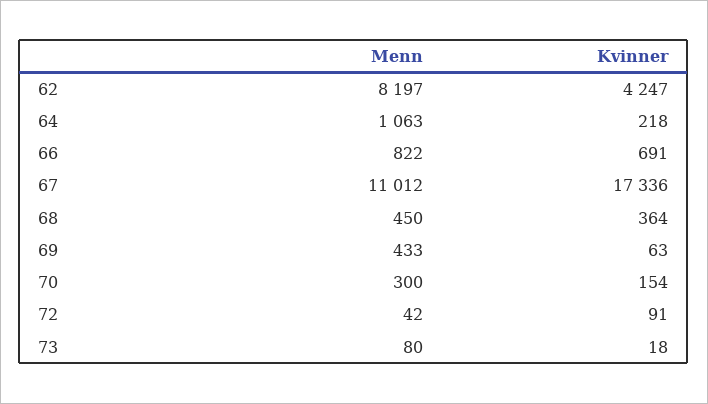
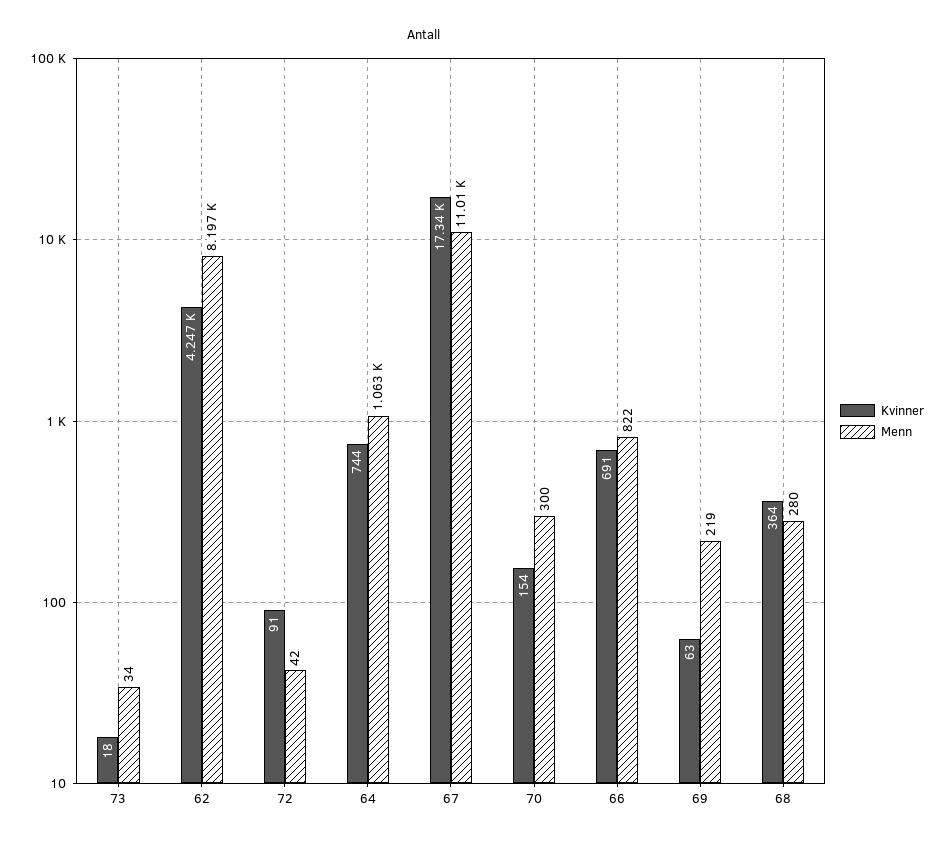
  {
    "Menn": {
      "62": 8197,
      "64": 1063,
      "66": 822,
      "67": 11012,
-     "68": 450,
+     "68": 280,
-     "69": 433,
+     "69": 219,
      "70": 300,
      "72": 42,
-     "73": 80
+     "73": 34
    },
    "Kvinner": {
      "62": 4247,
-     "64": 218,
+     "64": 744,
      "66": 691,
      "67": 17336,
      "68": 364,
      "69": 63,
      "70": 154,
      "72": 91,
      "73": 18
    }
  }

